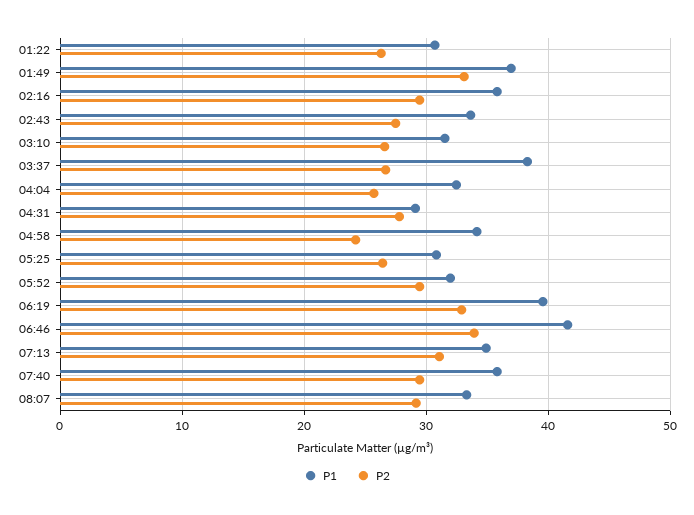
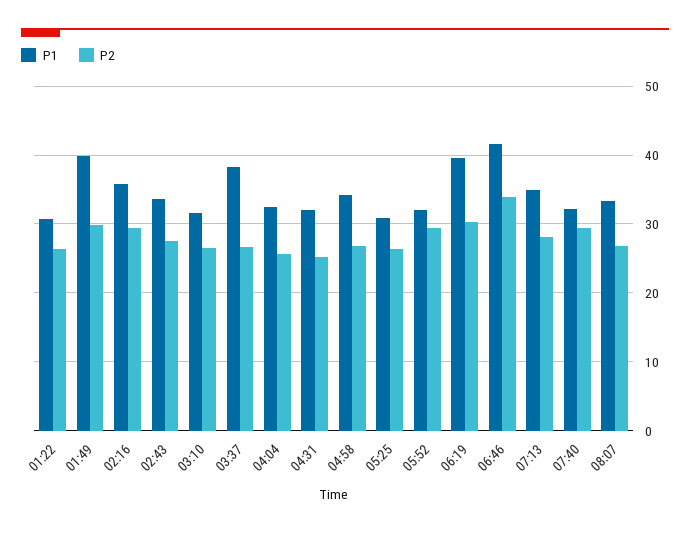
  {
    "P1": {
      "01:22": 31,
-     "01:49": 37,
+     "01:49": 40,
      "02:16": 36,
      "02:43": 34,
      "03:10": 32,
      "03:37": 38,
      "04:04": 32,
-     "04:31": 29,
+     "04:31": 32,
      "04:58": 34,
      "05:25": 31,
      "05:52": 32,
      "06:19": 40,
      "06:46": 42,
      "07:13": 35,
-     "07:40": 36,
+     "07:40": 32,
      "08:07": 33
    },
    "P2": {
      "01:22": 26,
-     "01:49": 33,
+     "01:49": 30,
      "02:16": 29,
      "02:43": 27,
      "03:10": 27,
      "03:37": 27,
      "04:04": 26,
-     "04:31": 28,
+     "04:31": 25,
-     "04:58": 24,
+     "04:58": 27,
      "05:25": 26,
      "05:52": 29,
-     "06:19": 33,
+     "06:19": 30,
      "06:46": 34,
-     "07:13": 31,
+     "07:13": 28,
      "07:40": 29,
-     "08:07": 29
+     "08:07": 27
    }
  }

